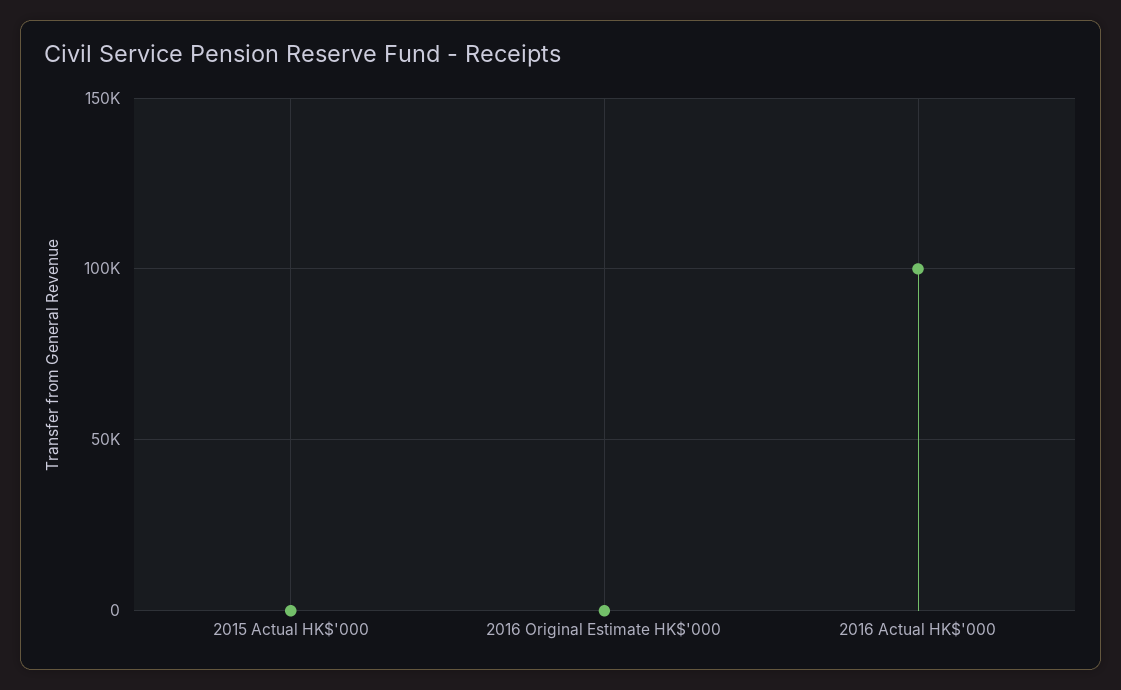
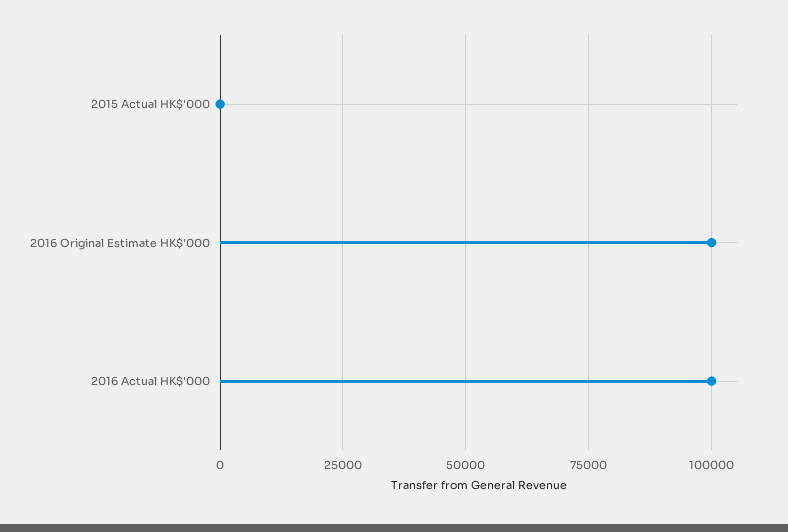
  {
    "2015 Actual HK$'000": 0,
-   "2016 Original Estimate HK$'000": 0,
+   "2016 Original Estimate HK$'000": 100000,
    "2016 Actual HK$'000": 100000
  }

